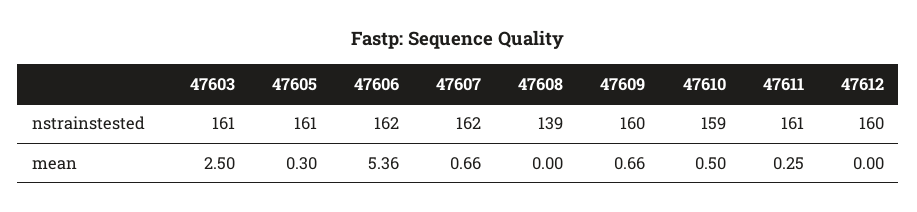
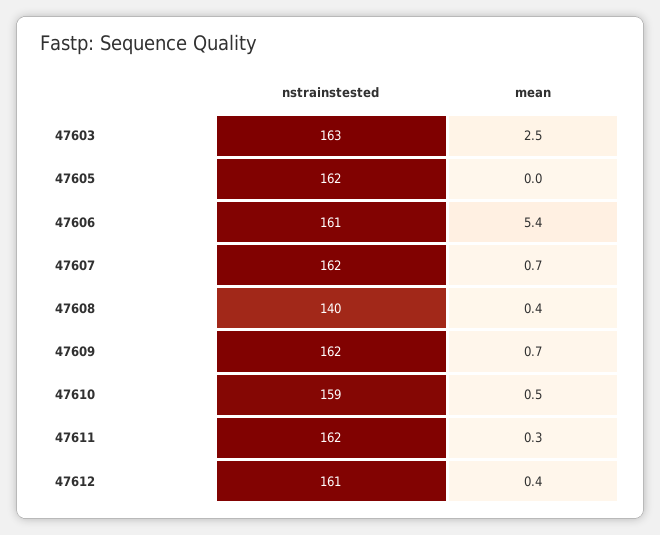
  {
    "47603": {
-     "nstrainstested": 161,
+     "nstrainstested": 163,
      "mean": 2.5
    },
    "47605": {
-     "nstrainstested": 161,
+     "nstrainstested": 162,
-     "mean": 0.3
+     "mean": 0
    },
    "47606": {
-     "nstrainstested": 162,
+     "nstrainstested": 161,
      "mean": 5.36
    },
    "47607": {
      "nstrainstested": 162,
      "mean": 0.66
    },
    "47608": {
-     "nstrainstested": 139,
+     "nstrainstested": 140,
-     "mean": 0
+     "mean": 0.4
    },
    "47609": {
-     "nstrainstested": 160,
+     "nstrainstested": 162,
      "mean": 0.66
    },
    "47610": {
      "nstrainstested": 159,
      "mean": 0.5
    },
    "47611": {
-     "nstrainstested": 161,
+     "nstrainstested": 162,
      "mean": 0.25
    },
    "47612": {
-     "nstrainstested": 160,
+     "nstrainstested": 161,
-     "mean": 0
+     "mean": 0.4
    }
  }

